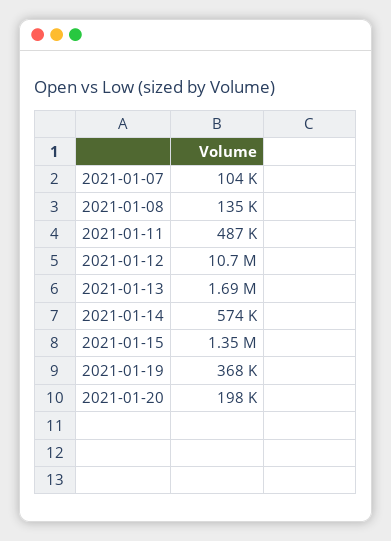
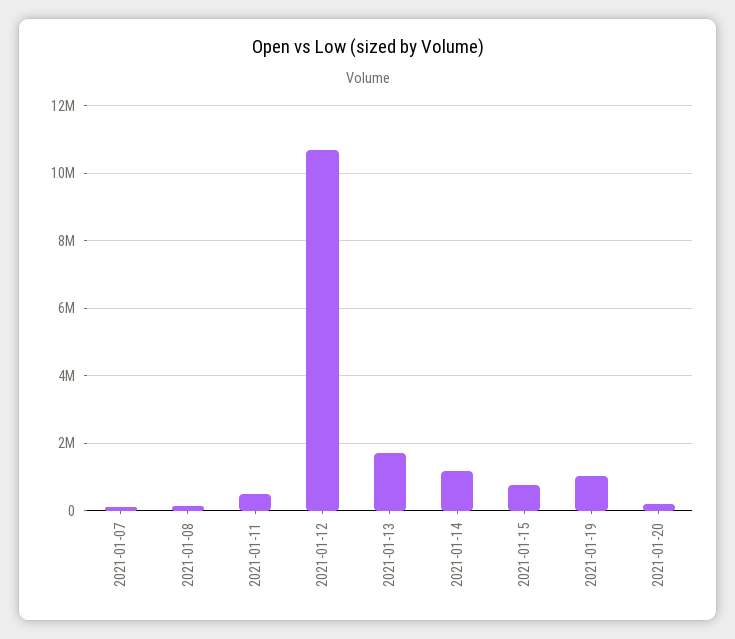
  {
    "2021-01-07": 104000,
    "2021-01-08": 135000,
    "2021-01-11": 487000,
    "2021-01-12": 10700000,
    "2021-01-13": 1690000,
-   "2021-01-14": 574000,
+   "2021-01-14": 1200000,
-   "2021-01-15": 1350000,
+   "2021-01-15": 800000,
-   "2021-01-19": 368000,
+   "2021-01-19": 1000000,
    "2021-01-20": 198000
  }

